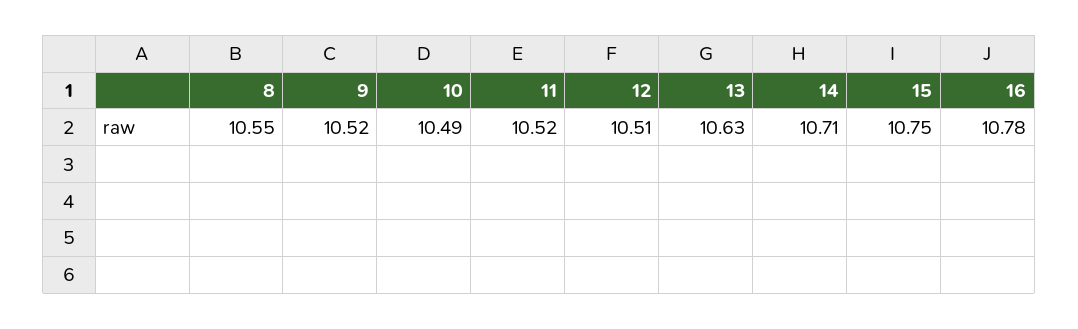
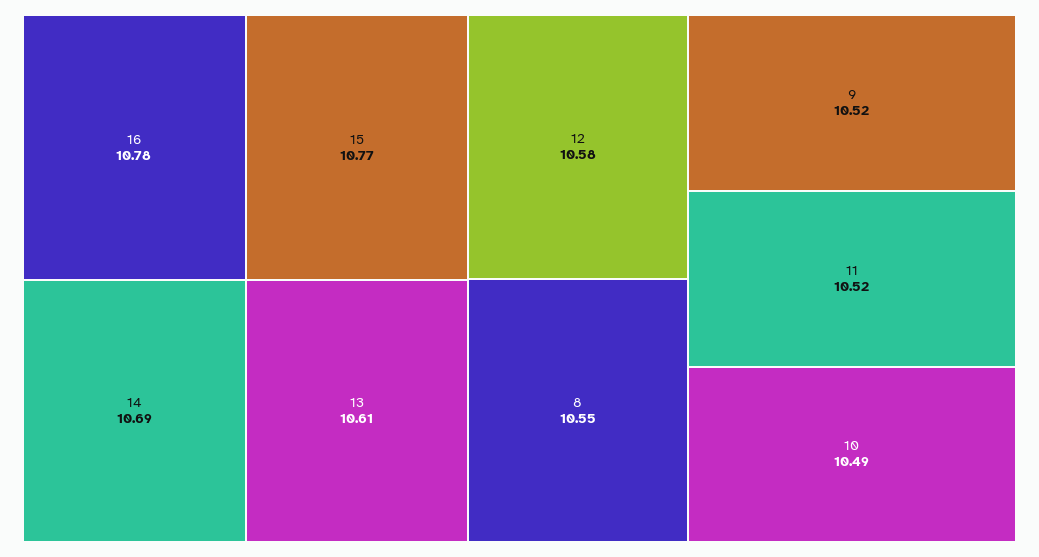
  {
    "8": 10.55,
    "9": 10.52,
    "10": 10.49,
    "11": 10.52,
-   "12": 10.51,
+   "12": 10.58,
-   "13": 10.63,
+   "13": 10.61,
-   "14": 10.71,
+   "14": 10.69,
-   "15": 10.75,
+   "15": 10.77,
    "16": 10.78
  }

